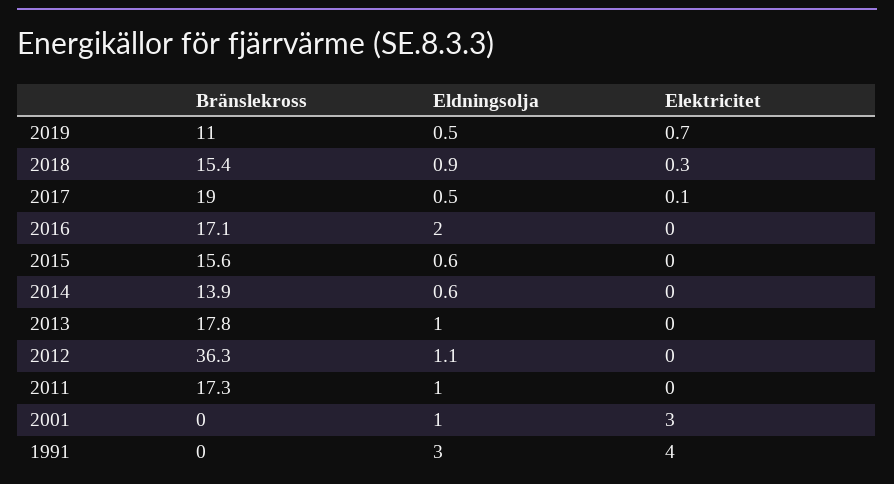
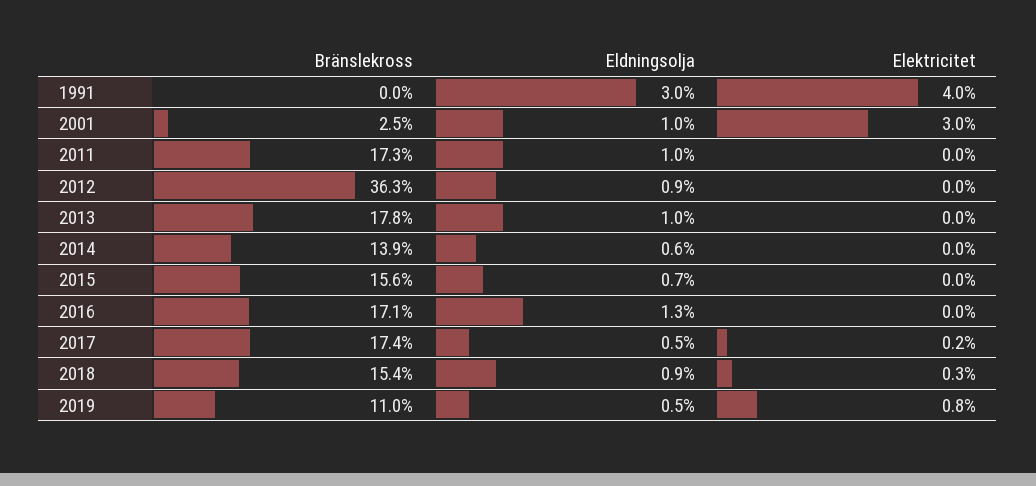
  {
    "Bränslekross": {
      "2019": 11,
      "2018": 15.4,
-     "2017": 19,
+     "2017": 17.4,
      "2016": 17.1,
      "2015": 15.6,
      "2014": 13.9,
      "2013": 17.8,
      "2012": 36.3,
      "2011": 17.3,
-     "2001": 0,
+     "2001": 2.5,
      "1991": 0
    },
    "Eldningsolja": {
      "2019": 0.5,
      "2018": 0.9,
      "2017": 0.5,
-     "2016": 2,
+     "2016": 1.3,
-     "2015": 0.6,
+     "2015": 0.7,
      "2014": 0.6,
      "2013": 1,
-     "2012": 1.1,
+     "2012": 0.9,
      "2011": 1,
      "2001": 1,
      "1991": 3
    },
    "Elektricitet": {
-     "2019": 0.7,
+     "2019": 0.8,
      "2018": 0.3,
-     "2017": 0.1,
+     "2017": 0.2,
      "2016": 0,
      "2015": 0,
      "2014": 0,
      "2013": 0,
      "2012": 0,
      "2011": 0,
      "2001": 3,
      "1991": 4
    }
  }

